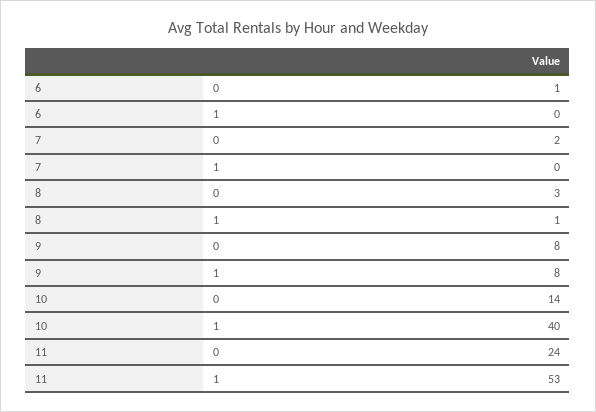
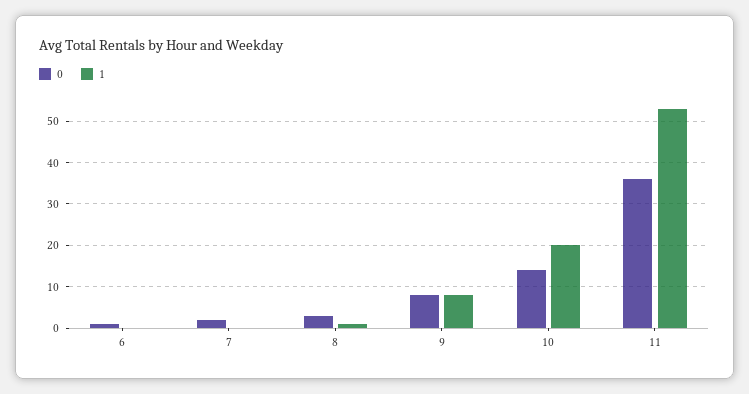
  {
    "0": {
      "6": 1,
      "7": 2,
      "8": 3,
      "9": 8,
      "10": 14,
-     "11": 24
+     "11": 35
    },
    "1": {
      "6": 0,
      "7": 0,
      "8": 1,
      "9": 8,
-     "10": 40,
+     "10": 20,
      "11": 53
    }
  }

